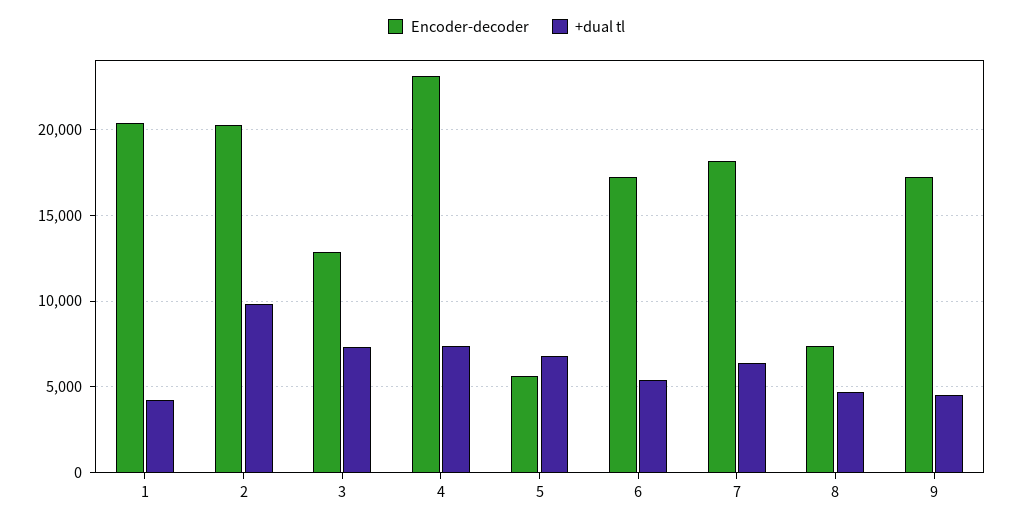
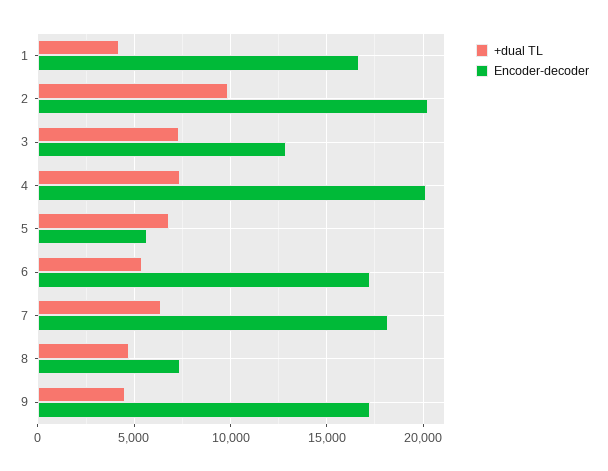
  {
    "Encoder-decoder": {
-     "1": 20500,
+     "1": 16500,
      "2": 20500,
      "3": 13000,
-     "4": 23000,
+     "4": 20000,
      "5": 5500,
      "6": 17500,
      "7": 18000,
      "8": 7500,
      "9": 17500
    },
    "+dual tl": {
      "1": 4000,
      "2": 10000,
      "3": 7500,
      "4": 7500,
      "5": 7000,
      "6": 5500,
      "7": 6500,
      "8": 4500,
      "9": 4500
    }
  }

